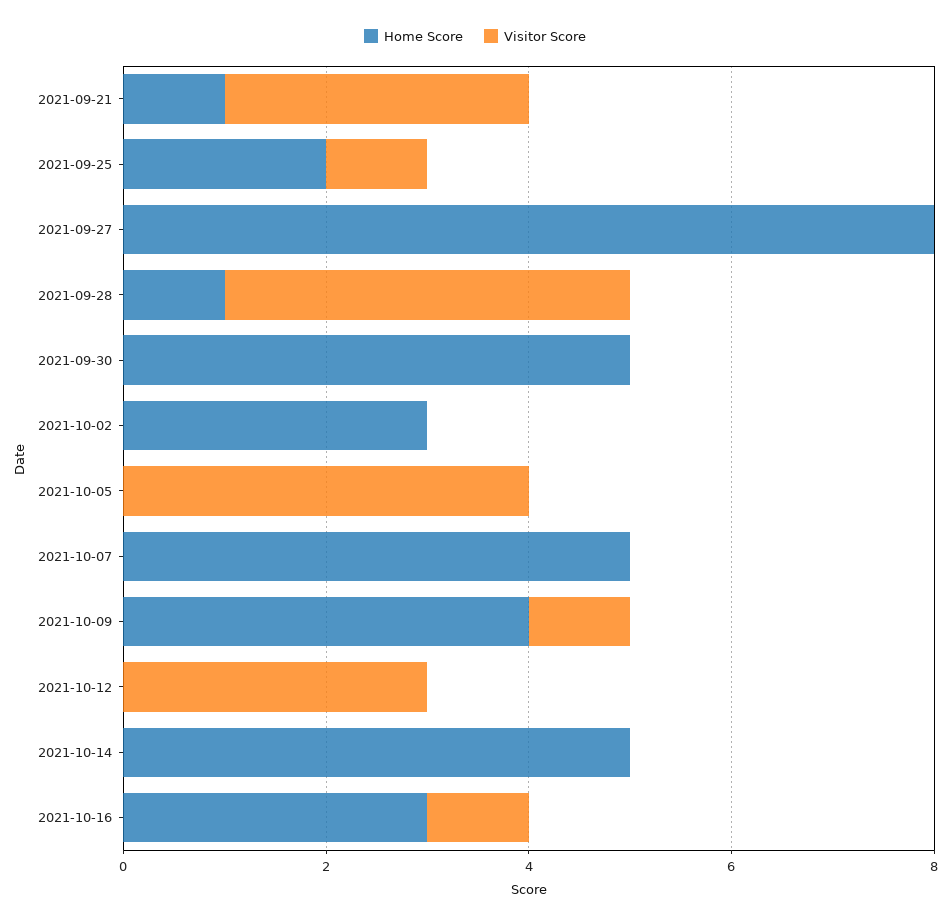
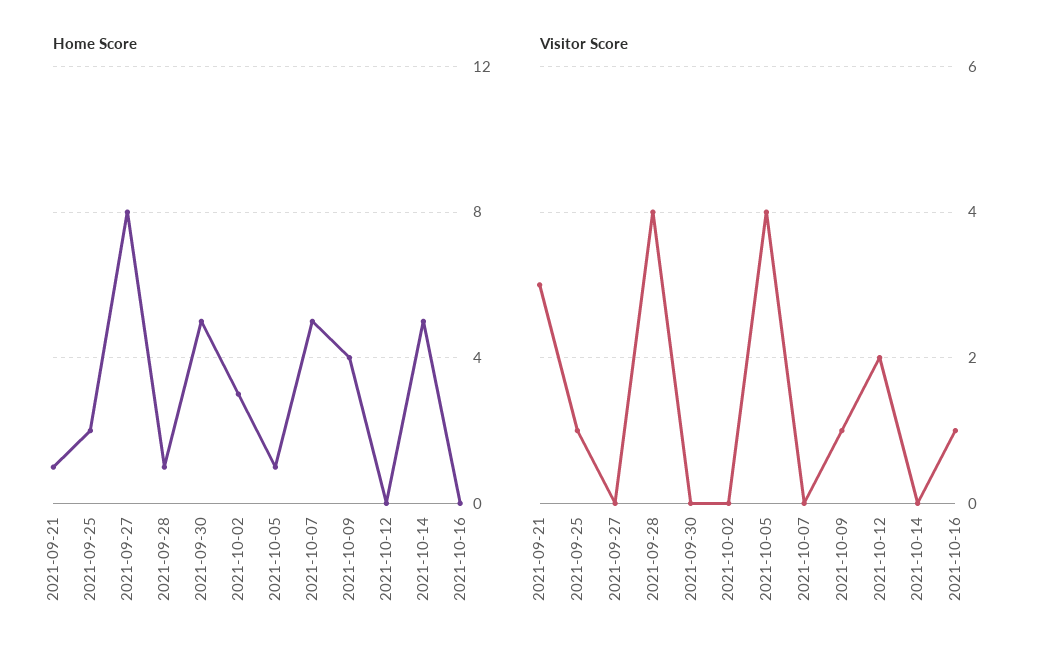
  {
    "Home Score": {
      "2021-09-21": 1,
      "2021-09-25": 2,
      "2021-09-27": 8,
      "2021-09-28": 1,
      "2021-09-30": 5,
      "2021-10-02": 3,
-     "2021-10-05": 0,
+     "2021-10-05": 1,
      "2021-10-07": 5,
      "2021-10-09": 4,
      "2021-10-12": 0,
      "2021-10-14": 5,
-     "2021-10-16": 3
+     "2021-10-16": 0
    },
    "Visitor Score": {
      "2021-09-21": 3,
      "2021-09-25": 1,
      "2021-09-27": 0,
      "2021-09-28": 4,
      "2021-09-30": 0,
      "2021-10-02": 0,
      "2021-10-05": 4,
      "2021-10-07": 0,
      "2021-10-09": 1,
-     "2021-10-12": 3,
+     "2021-10-12": 2,
      "2021-10-14": 0,
      "2021-10-16": 1
    }
  }

